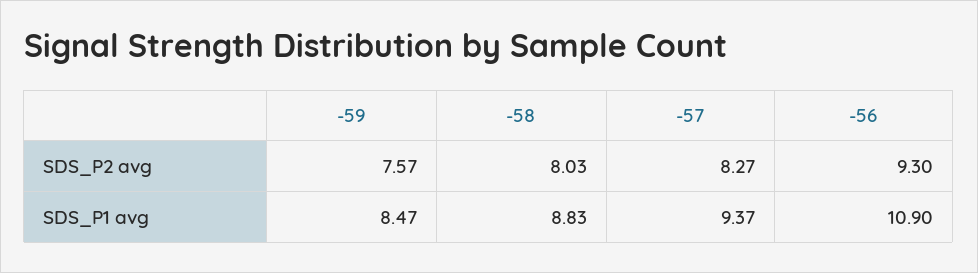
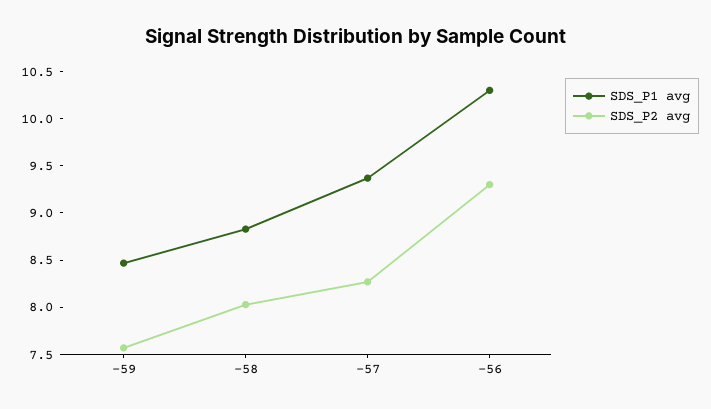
  {
    "SDS_P2 avg": {
      "-59": 7.57,
      "-58": 8.03,
      "-57": 8.27,
      "-56": 9.3
    },
    "SDS_P1 avg": {
      "-59": 8.47,
      "-58": 8.83,
      "-57": 9.37,
-     "-56": 10.9
+     "-56": 10.3
    }
  }

